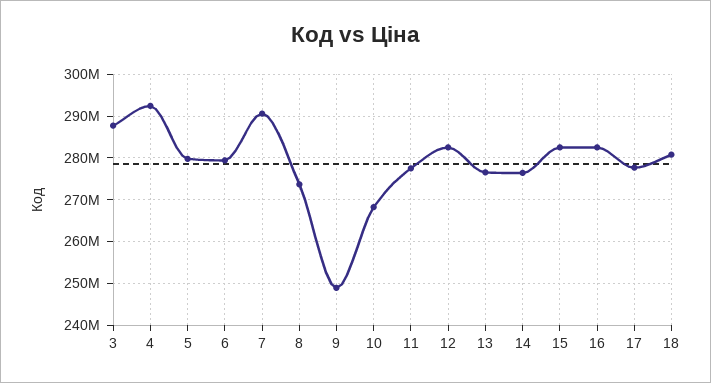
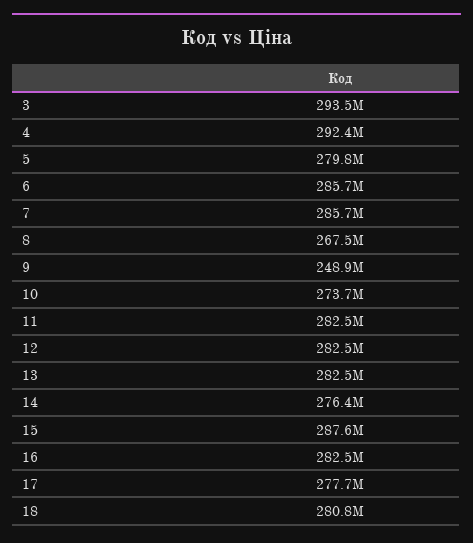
  {
-   "3": 288000000,
+   "3": 293500000,
    "4": 292400000,
    "5": 279800000,
-   "6": 280000000,
+   "6": 285700000,
-   "7": 290000000,
+   "7": 285700000,
-   "8": 274000000,
+   "8": 267500000,
    "9": 248900000,
-   "10": 268000000,
+   "10": 273700000,
-   "11": 278000000,
+   "11": 282500000,
    "12": 282500000,
-   "13": 276000000,
+   "13": 282500000,
    "14": 276400000,
-   "15": 282000000,
+   "15": 287600000,
    "16": 282500000,
    "17": 277700000,
    "18": 280800000
  }

